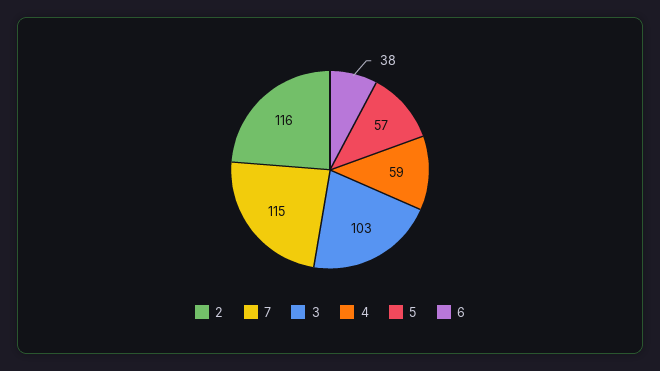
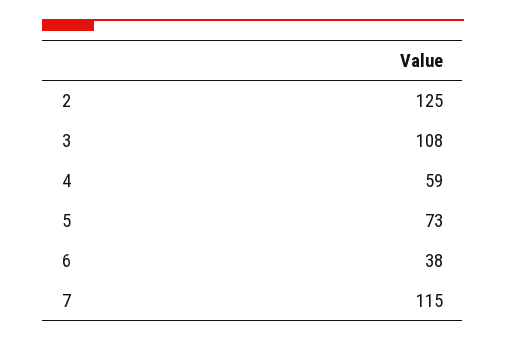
  {
-   "2": 116,
+   "2": 125,
    "7": 115,
-   "3": 103,
+   "3": 108,
    "4": 59,
-   "5": 57,
+   "5": 73,
    "6": 38
  }

